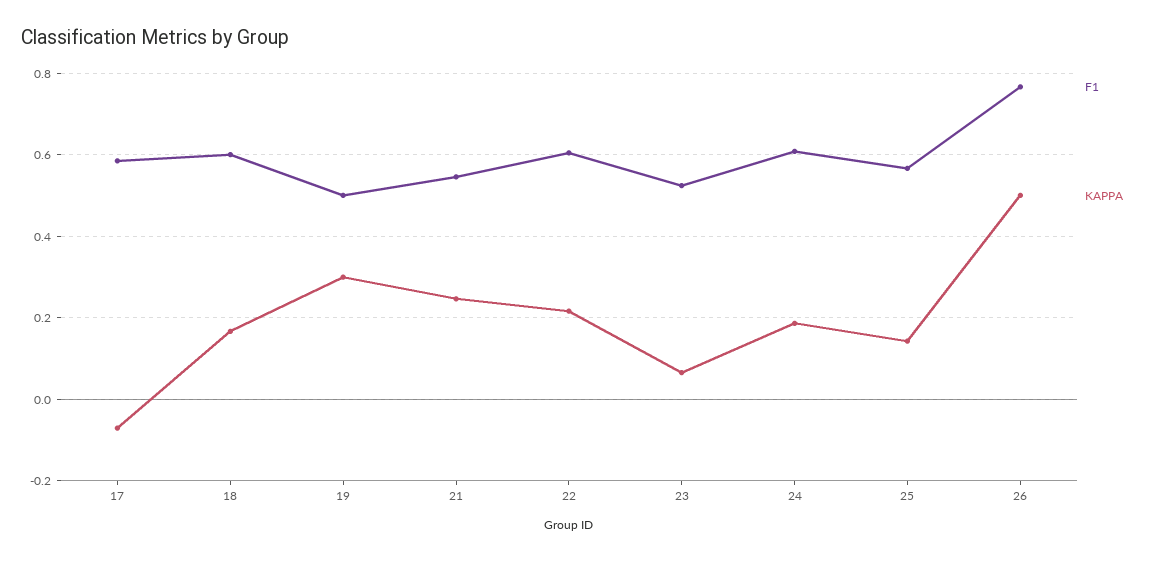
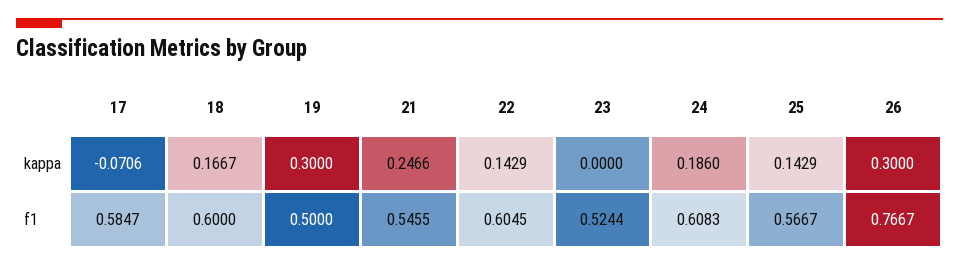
  {
    "F1": {
      "17": 0.5847,
      "18": 0.6,
      "19": 0.5,
      "21": 0.5455,
      "22": 0.6045,
      "23": 0.5244,
      "24": 0.6083,
      "25": 0.5667,
      "26": 0.7667
    },
    "KAPPA": {
      "17": -0.0706,
      "18": 0.1667,
      "19": 0.3,
      "21": 0.2466,
-     "22": 0.22,
+     "22": 0.1429,
-     "23": 0.06,
+     "23": 0,
      "24": 0.186,
      "25": 0.1429,
-     "26": 0.5
+     "26": 0.3
    }
  }

